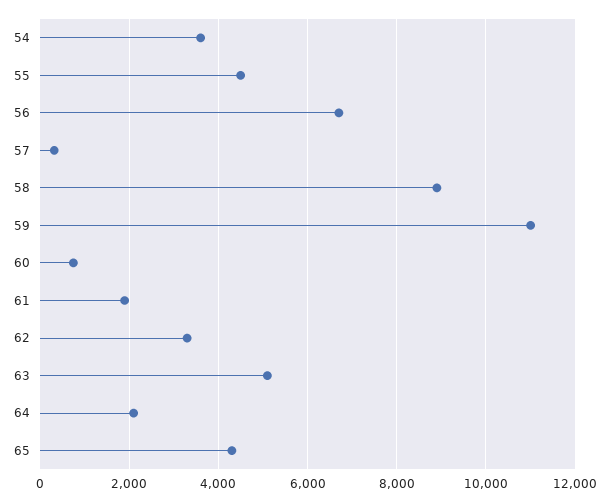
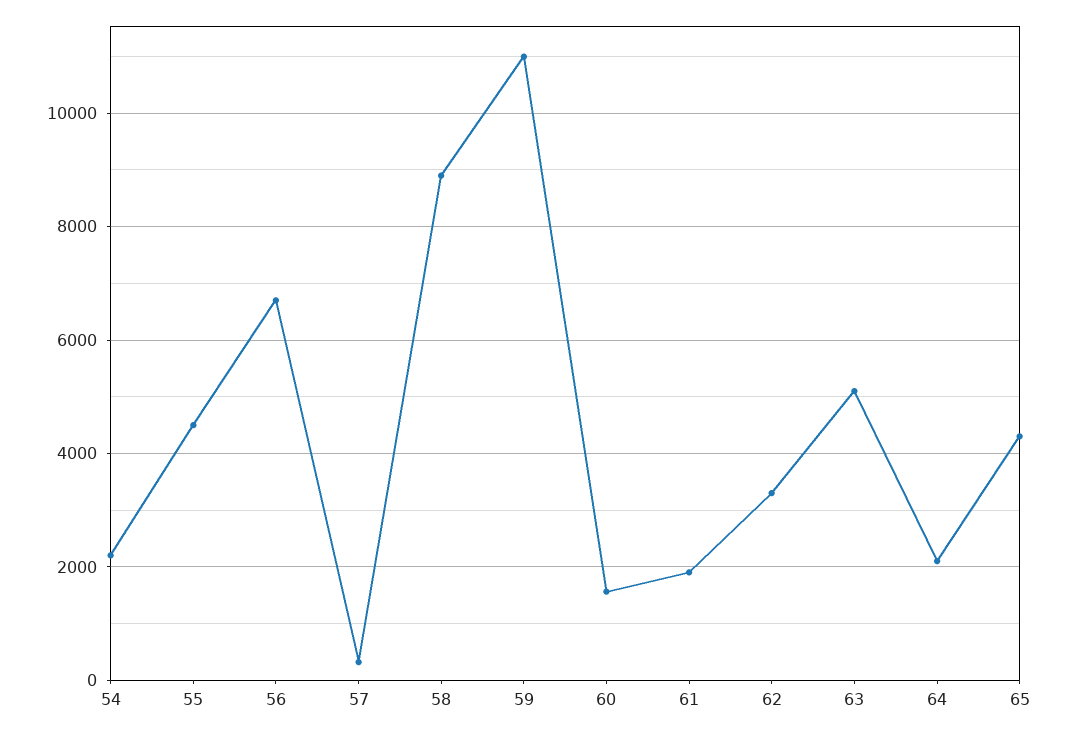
  {
-   "54": 3600,
+   "54": 2200,
    "55": 4600,
    "56": 6800,
    "57": 400,
    "58": 9000,
    "59": 11000,
-   "60": 800,
+   "60": 1600,
    "61": 2000,
    "62": 3400,
    "63": 5200,
    "64": 2200,
    "65": 4400
  }

